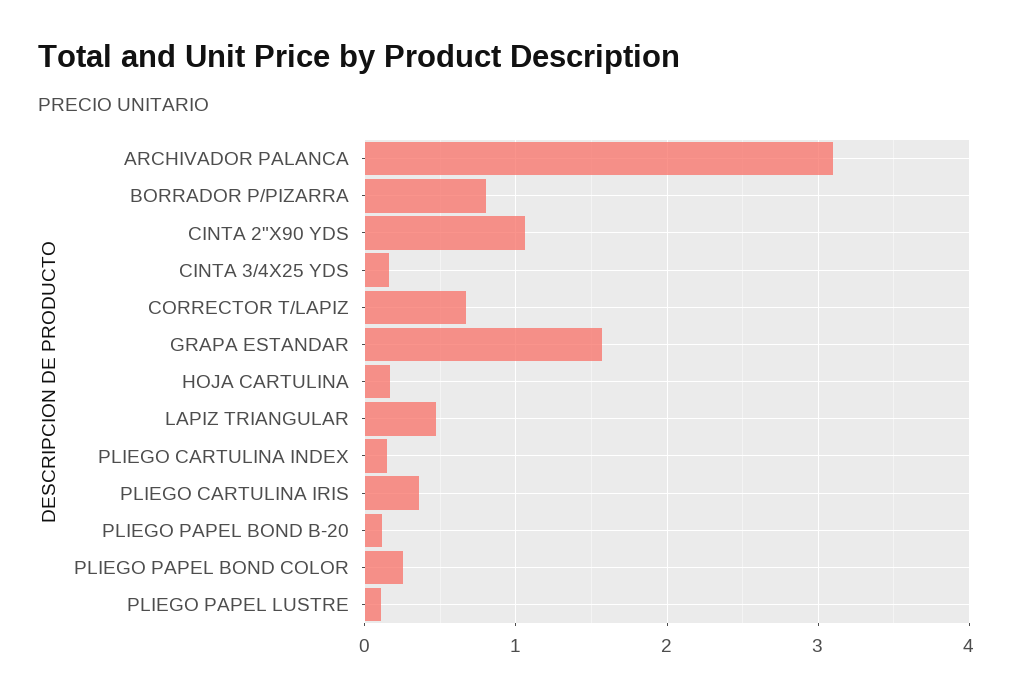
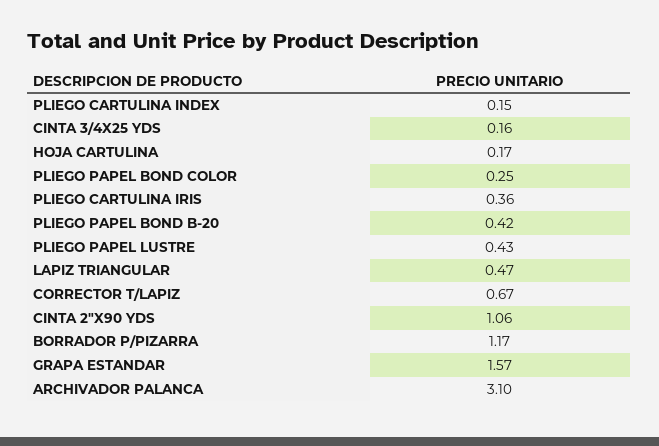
  {
    "ARCHIVADOR PALANCA": 3.1,
-   "BORRADOR P/PIZARRA": 0.8,
+   "BORRADOR P/PIZARRA": 1.17,
    "CINTA 2\"X90 YDS": 1.06,
    "CINTA 3/4X25 YDS": 0.16,
    "CORRECTOR T/LAPIZ": 0.67,
    "GRAPA ESTANDAR": 1.57,
    "HOJA CARTULINA": 0.17,
    "LAPIZ TRIANGULAR": 0.47,
    "PLIEGO CARTULINA INDEX": 0.15,
    "PLIEGO CARTULINA IRIS": 0.36,
-   "PLIEGO PAPEL BOND B-20": 0.1,
+   "PLIEGO PAPEL BOND B-20": 0.42,
    "PLIEGO PAPEL BOND COLOR": 0.25,
-   "PLIEGO PAPEL LUSTRE": 0.1
+   "PLIEGO PAPEL LUSTRE": 0.43
  }

